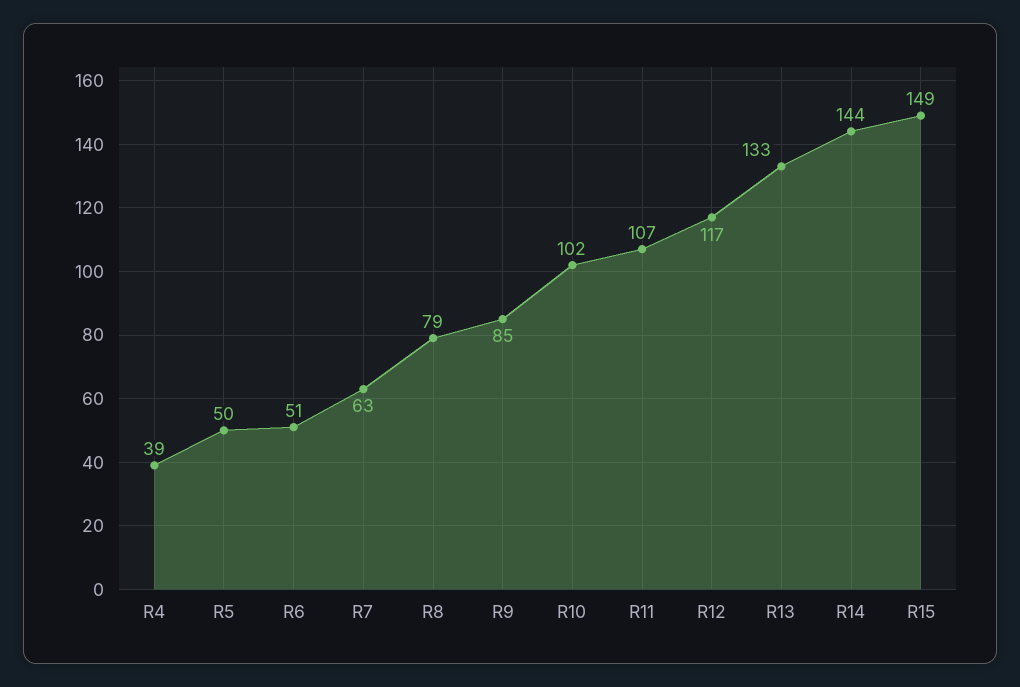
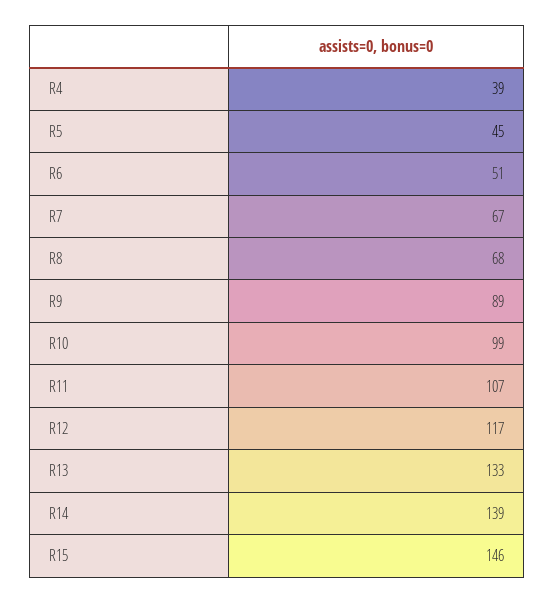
  {
    "R4": 39,
-   "R5": 50,
+   "R5": 45,
    "R6": 51,
-   "R7": 63,
+   "R7": 67,
-   "R8": 79,
+   "R8": 68,
-   "R9": 85,
+   "R9": 89,
-   "R10": 102,
+   "R10": 99,
    "R11": 107,
    "R12": 117,
    "R13": 133,
-   "R14": 144,
+   "R14": 139,
-   "R15": 149
+   "R15": 146
  }

